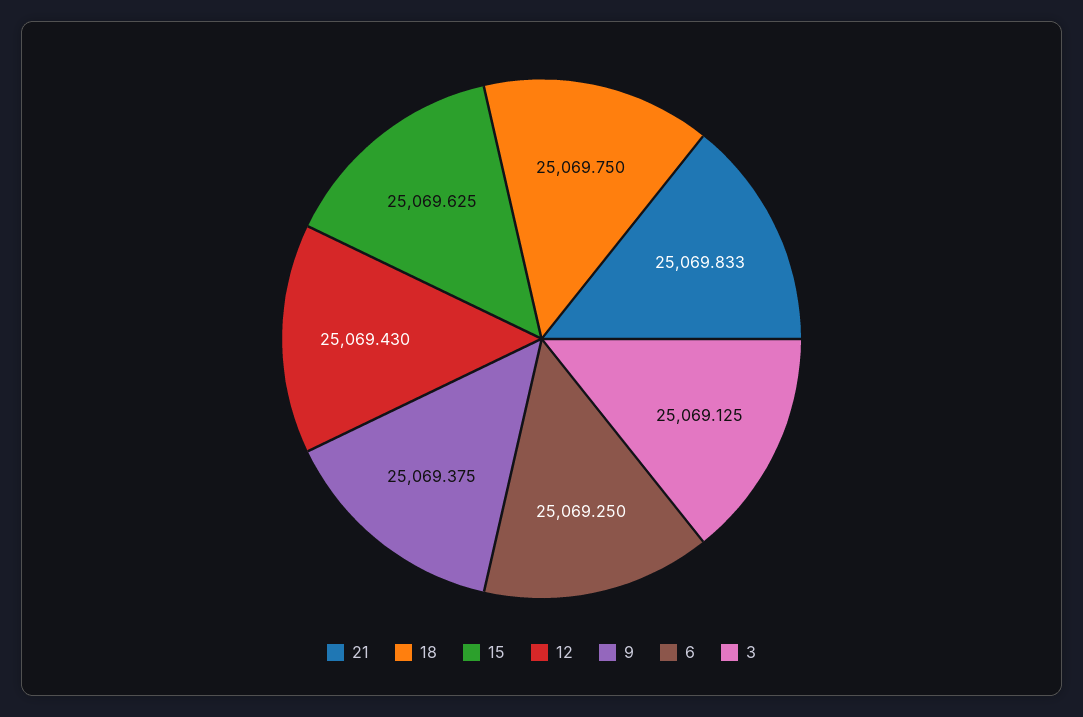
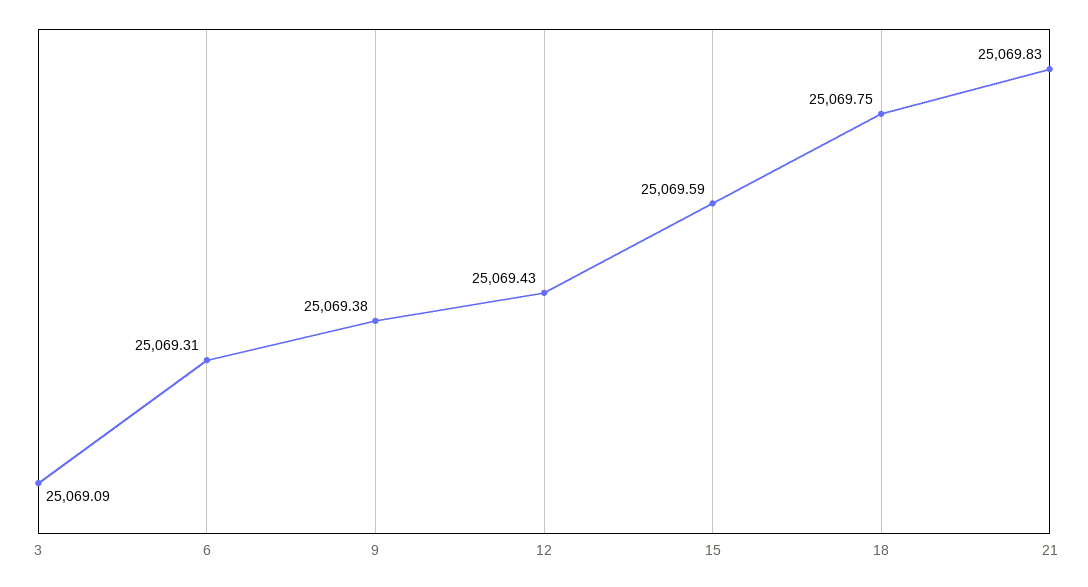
  {
    "21": 25069.833,
    "18": 25069.75,
-   "15": 25069.625,
+   "15": 25069.59,
    "12": 25069.43,
    "9": 25069.375,
-   "6": 25069.25,
+   "6": 25069.31,
-   "3": 25069.125
+   "3": 25069.09
  }

